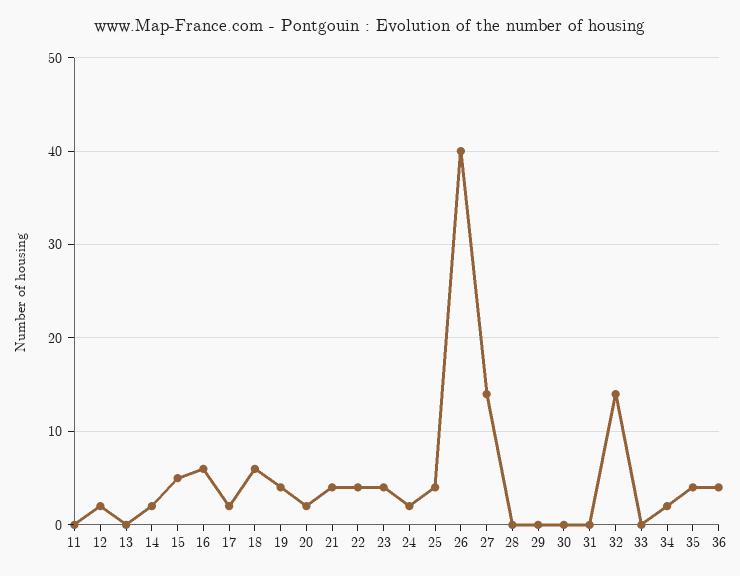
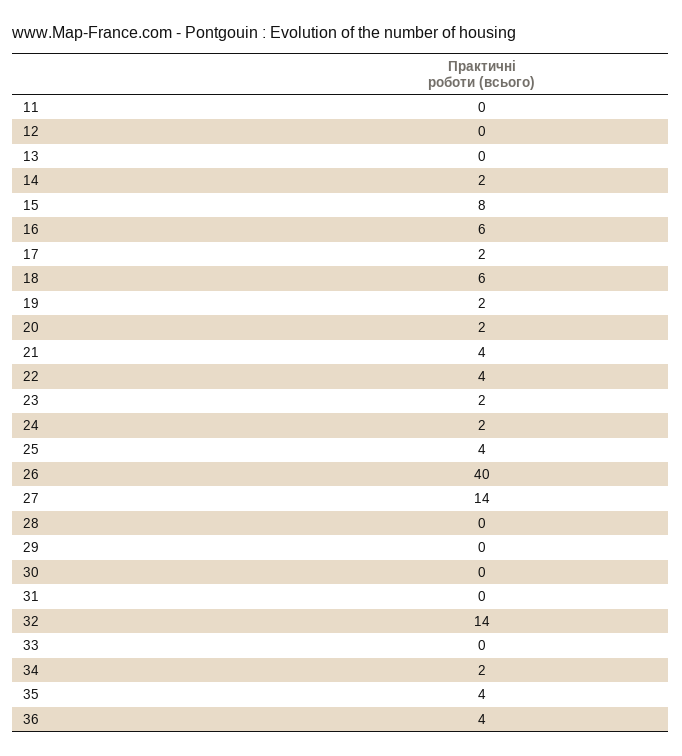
  {
    "11": 0,
-   "12": 2,
+   "12": 0,
    "13": 0,
    "14": 2,
-   "15": 5,
+   "15": 8,
    "16": 6,
    "17": 2,
    "18": 6,
-   "19": 4,
+   "19": 2,
    "20": 2,
    "21": 4,
    "22": 4,
-   "23": 4,
+   "23": 2,
    "24": 2,
    "25": 4,
    "26": 40,
    "27": 14,
    "28": 0,
    "29": 0,
    "30": 0,
    "31": 0,
    "32": 14,
    "33": 0,
    "34": 2,
    "35": 4,
    "36": 4
  }

